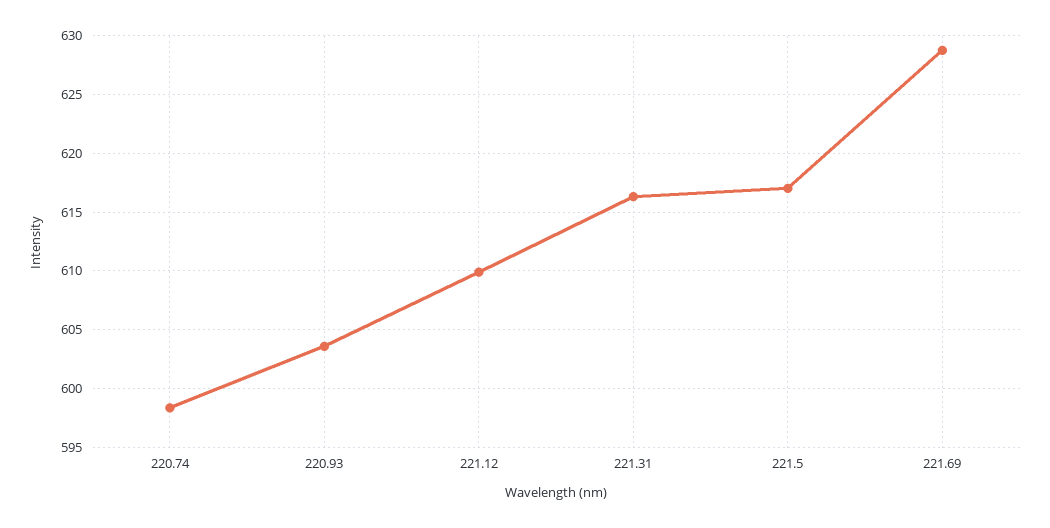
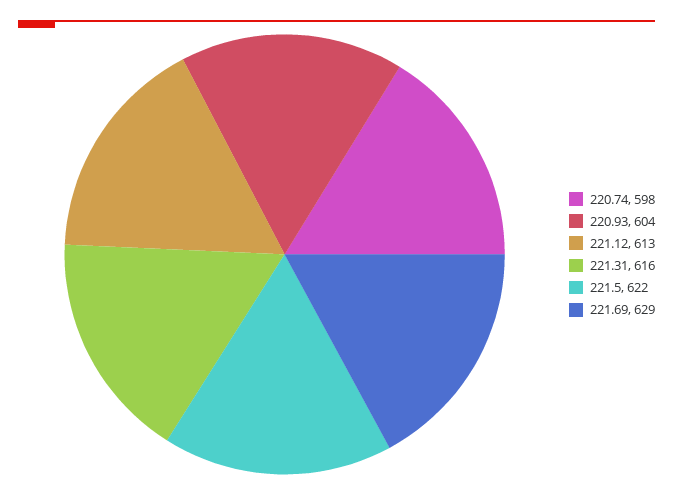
  {
    "220.74": 598,
    "220.93": 604,
-   "221.12": 610,
+   "221.12": 613,
    "221.31": 616,
-   "221.5": 617,
+   "221.5": 622,
    "221.69": 629
  }

